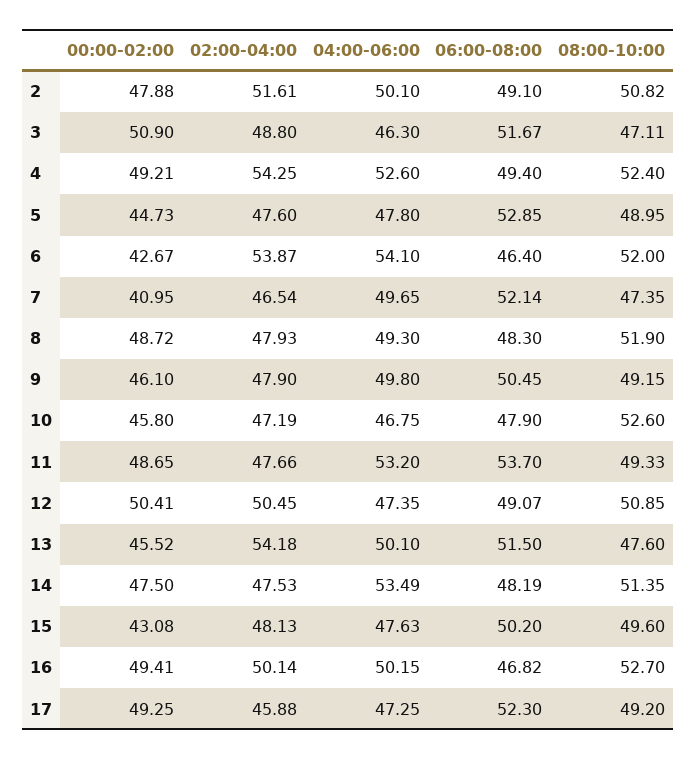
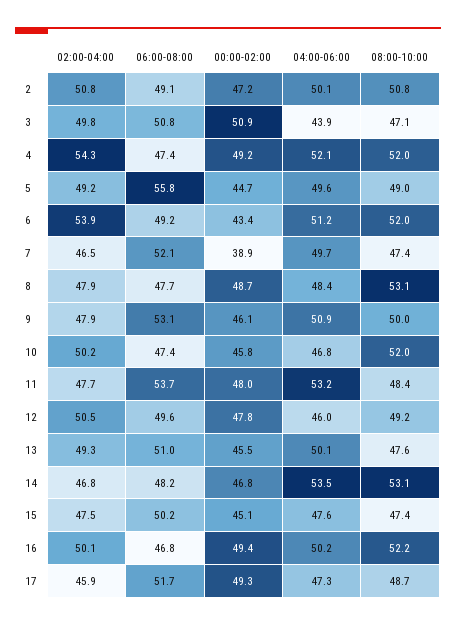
  {
    "00:00-02:00": {
-     "2": 47.88,
+     "2": 47.2,
      "3": 50.9,
      "4": 49.21,
      "5": 44.73,
-     "6": 42.67,
+     "6": 43.4,
-     "7": 40.95,
+     "7": 38.9,
      "8": 48.72,
      "9": 46.1,
      "10": 45.8,
-     "11": 48.65,
+     "11": 48,
-     "12": 50.41,
+     "12": 47.8,
      "13": 45.52,
-     "14": 47.5,
+     "14": 46.8,
-     "15": 43.08,
+     "15": 45.1,
      "16": 49.41,
      "17": 49.25
    },
    "02:00-04:00": {
-     "2": 51.61,
+     "2": 50.8,
-     "3": 48.8,
+     "3": 49.8,
      "4": 54.25,
-     "5": 47.6,
+     "5": 49.2,
      "6": 53.87,
      "7": 46.54,
      "8": 47.93,
      "9": 47.9,
-     "10": 47.19,
+     "10": 50.2,
      "11": 47.66,
      "12": 50.45,
-     "13": 54.18,
+     "13": 49.3,
-     "14": 47.53,
+     "14": 46.8,
-     "15": 48.13,
+     "15": 47.5,
      "16": 50.14,
      "17": 45.88
    },
    "04:00-06:00": {
      "2": 50.1,
-     "3": 46.3,
+     "3": 43.9,
-     "4": 52.6,
+     "4": 52.1,
-     "5": 47.8,
+     "5": 49.6,
-     "6": 54.1,
+     "6": 51.2,
      "7": 49.65,
-     "8": 49.3,
+     "8": 48.4,
-     "9": 49.8,
+     "9": 50.9,
      "10": 46.75,
      "11": 53.2,
-     "12": 47.35,
+     "12": 46,
      "13": 50.1,
      "14": 53.49,
      "15": 47.63,
      "16": 50.15,
      "17": 47.25
    },
    "06:00-08:00": {
      "2": 49.1,
-     "3": 51.67,
+     "3": 50.8,
-     "4": 49.4,
+     "4": 47.4,
-     "5": 52.85,
+     "5": 55.8,
-     "6": 46.4,
+     "6": 49.2,
      "7": 52.14,
-     "8": 48.3,
+     "8": 47.7,
-     "9": 50.45,
+     "9": 53.1,
-     "10": 47.9,
+     "10": 47.4,
      "11": 53.7,
-     "12": 49.07,
+     "12": 49.6,
-     "13": 51.5,
+     "13": 51,
      "14": 48.19,
      "15": 50.2,
      "16": 46.82,
-     "17": 52.3
+     "17": 51.7
    },
    "08:00-10:00": {
      "2": 50.82,
      "3": 47.11,
-     "4": 52.4,
+     "4": 52,
      "5": 48.95,
      "6": 52,
      "7": 47.35,
-     "8": 51.9,
+     "8": 53.1,
-     "9": 49.15,
+     "9": 50,
-     "10": 52.6,
+     "10": 52,
-     "11": 49.33,
+     "11": 48.4,
-     "12": 50.85,
+     "12": 49.2,
      "13": 47.6,
-     "14": 51.35,
+     "14": 53.1,
-     "15": 49.6,
+     "15": 47.4,
-     "16": 52.7,
+     "16": 52.2,
-     "17": 49.2
+     "17": 48.7
    }
  }

